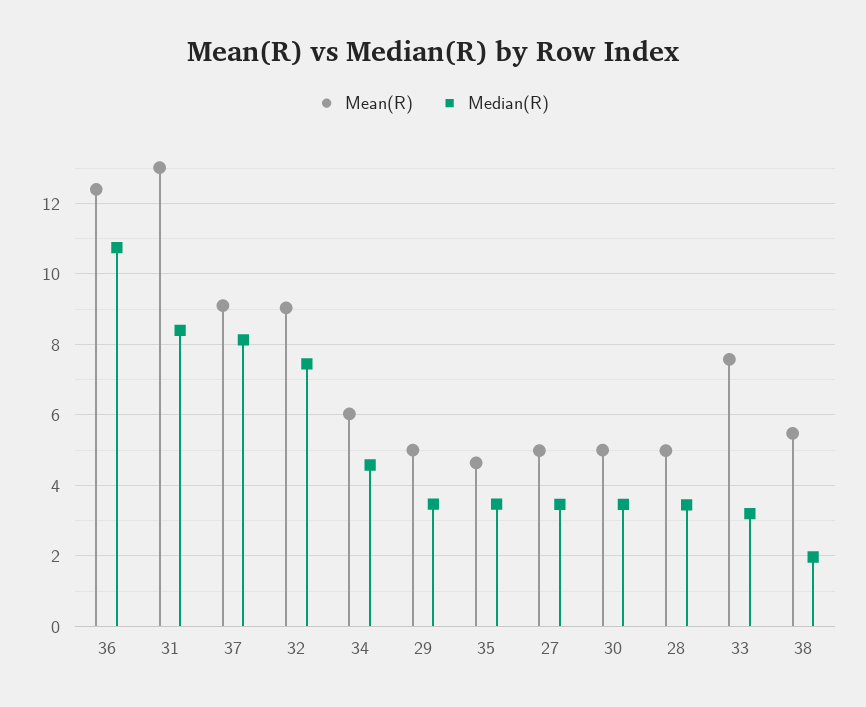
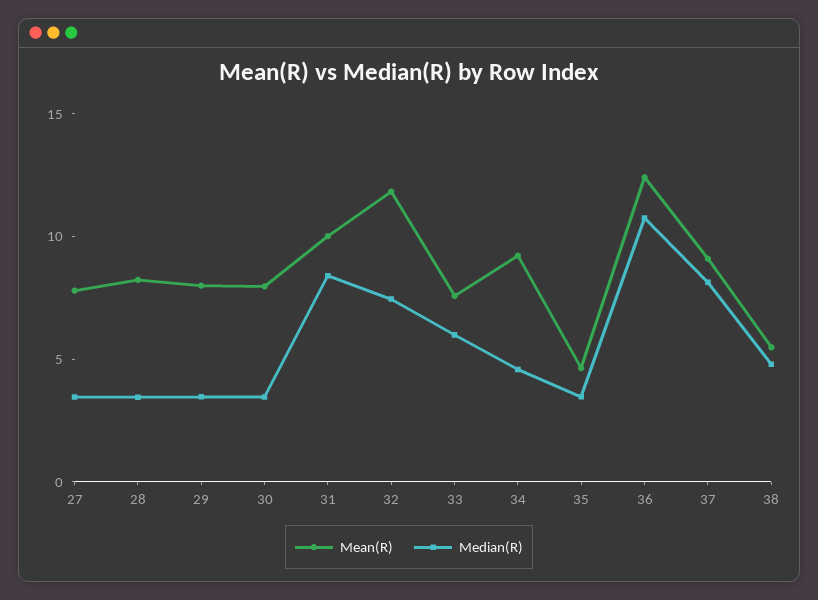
  {
    "Mean(R)": {
      "36": 12.4,
-     "31": 13,
+     "31": 10,
      "37": 9.2,
-     "32": 9,
+     "32": 12,
-     "34": 6,
+     "34": 9,
-     "29": 5,
+     "29": 8,
      "35": 4.6,
-     "27": 5,
+     "27": 8,
-     "30": 5,
+     "30": 8,
-     "28": 5,
+     "28": 8,
      "33": 7.6,
      "38": 5.4
    },
    "Median(R)": {
      "36": 10.8,
      "31": 8.4,
      "37": 8.2,
      "32": 7.4,
      "34": 4.6,
      "29": 3.4,
      "35": 3.4,
      "27": 3.4,
      "30": 3.4,
      "28": 3.4,
-     "33": 3.2,
+     "33": 6,
-     "38": 2
+     "38": 5
    }
  }

